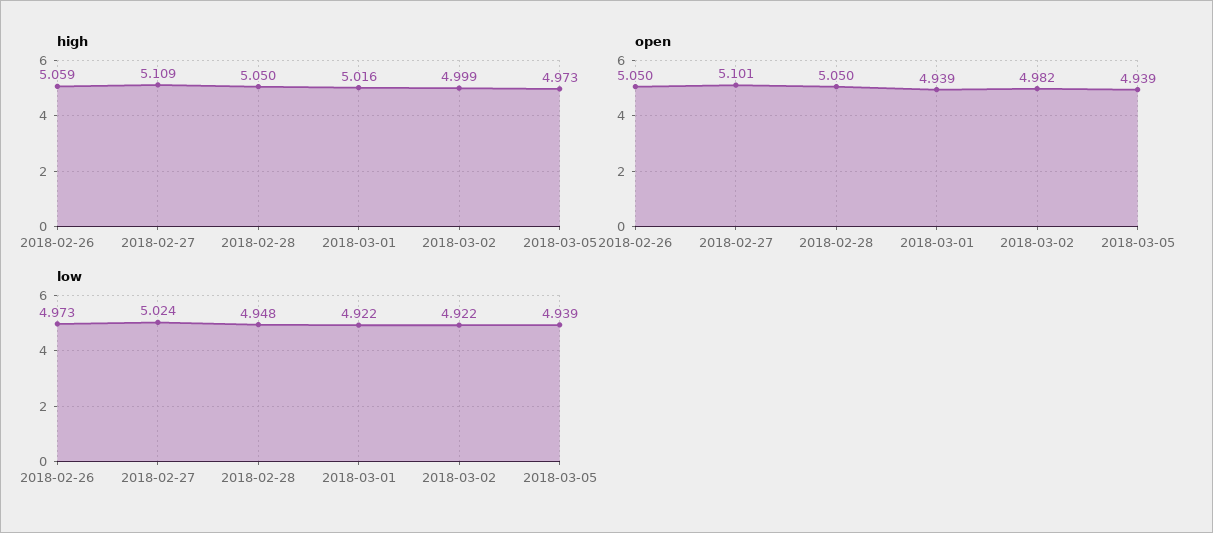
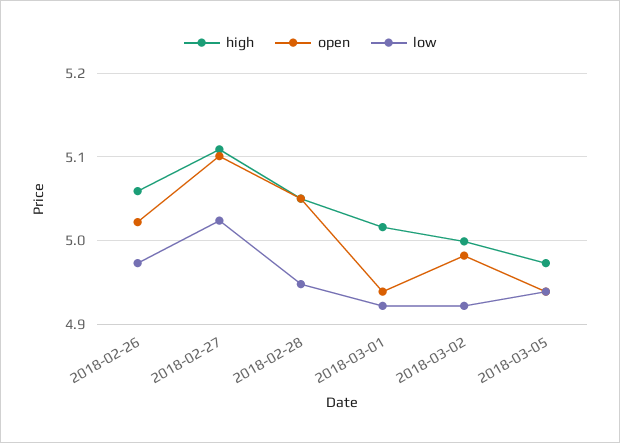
  {
    "high": {
      "2018-02-26": 5.059,
      "2018-02-27": 5.109,
      "2018-02-28": 5.05,
      "2018-03-01": 5.016,
      "2018-03-02": 4.999,
      "2018-03-05": 4.973
    },
    "open": {
-     "2018-02-26": 5.05,
+     "2018-02-26": 5.02,
      "2018-02-27": 5.101,
      "2018-02-28": 5.05,
      "2018-03-01": 4.939,
      "2018-03-02": 4.982,
      "2018-03-05": 4.939
    },
    "low": {
      "2018-02-26": 4.973,
      "2018-02-27": 5.024,
      "2018-02-28": 4.948,
      "2018-03-01": 4.922,
      "2018-03-02": 4.922,
      "2018-03-05": 4.939
    }
  }

